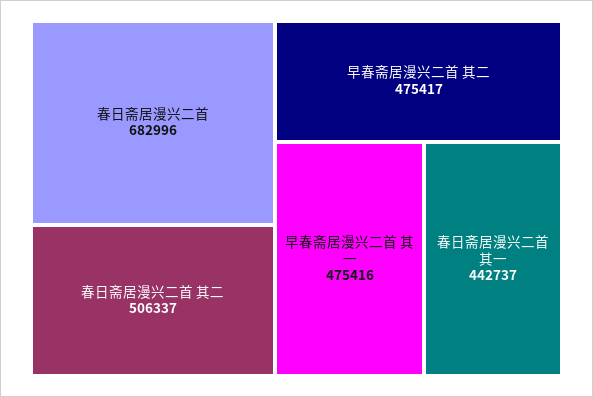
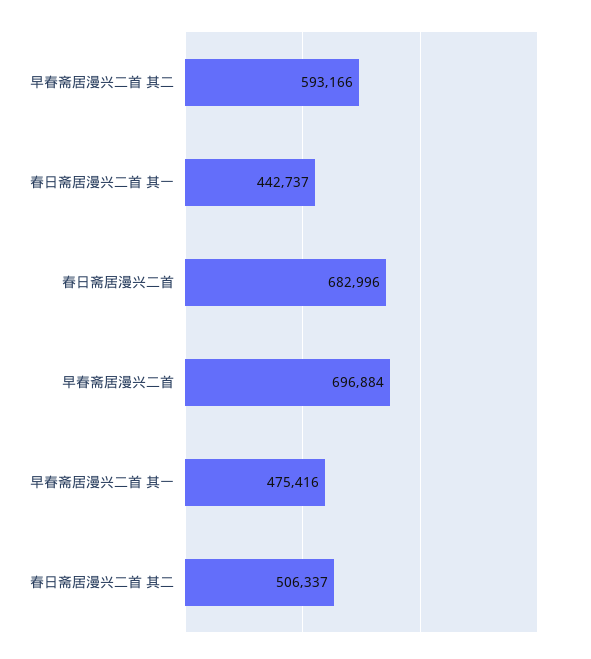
  {
    "春日斋居漫兴二首": 682996,
    "春日斋居漫兴二首 其二": 506337,
-   "早春斋居漫兴二首 其二": 475417,
+   "早春斋居漫兴二首 其二": 593166,
    "早春斋居漫兴二首 其一": 475416,
-   "春日斋居漫兴二首 其一": 442737
+   "春日斋居漫兴二首 其一": 442737,
+   "早春斋居漫兴二首": 696884
  }

